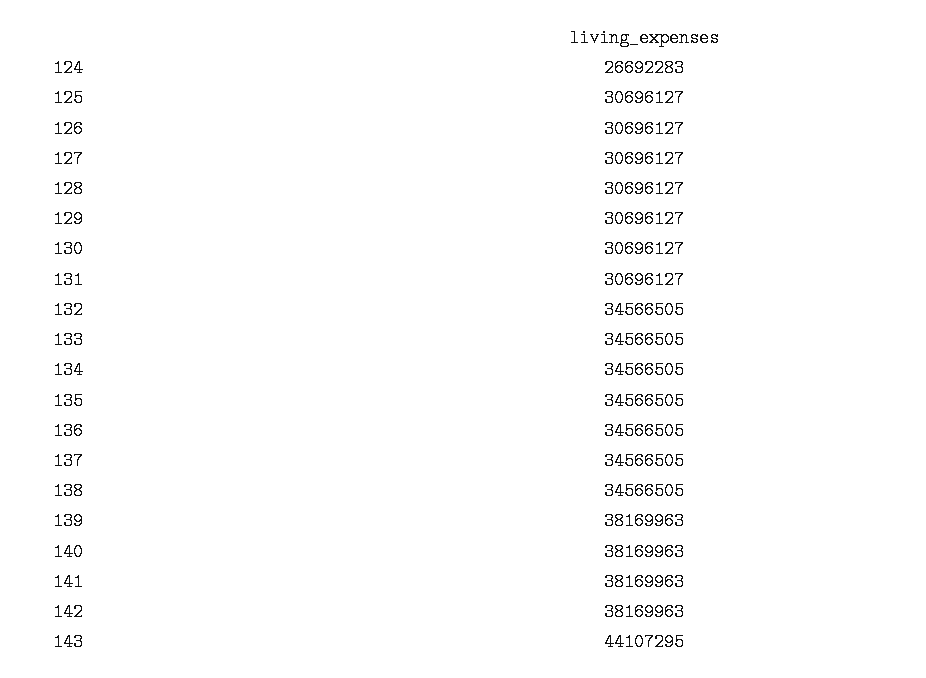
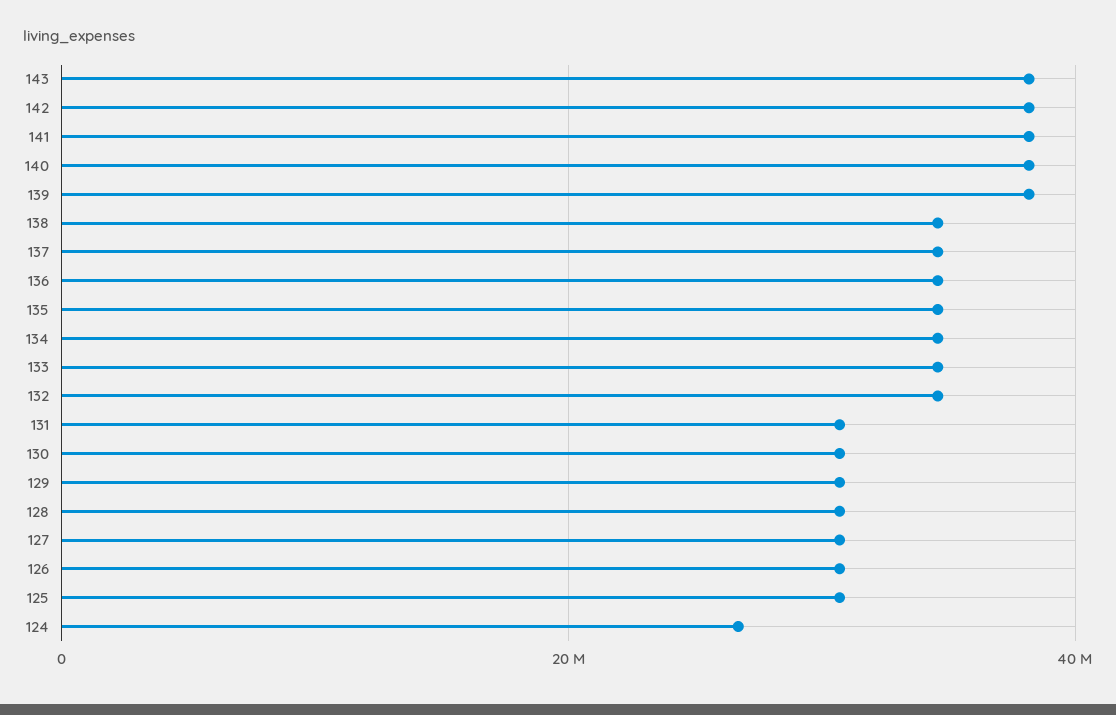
  {
    "124": 26692283,
    "125": 30696127,
    "126": 30696127,
    "127": 30696127,
    "128": 30696127,
    "129": 30696127,
    "130": 30696127,
    "131": 30696127,
    "132": 34566505,
    "133": 34566505,
    "134": 34566505,
    "135": 34566505,
    "136": 34566505,
    "137": 34566505,
    "138": 34566505,
    "139": 38169963,
    "140": 38169963,
    "141": 38169963,
    "142": 38169963,
-   "143": 44107295
+   "143": 38000000
  }

